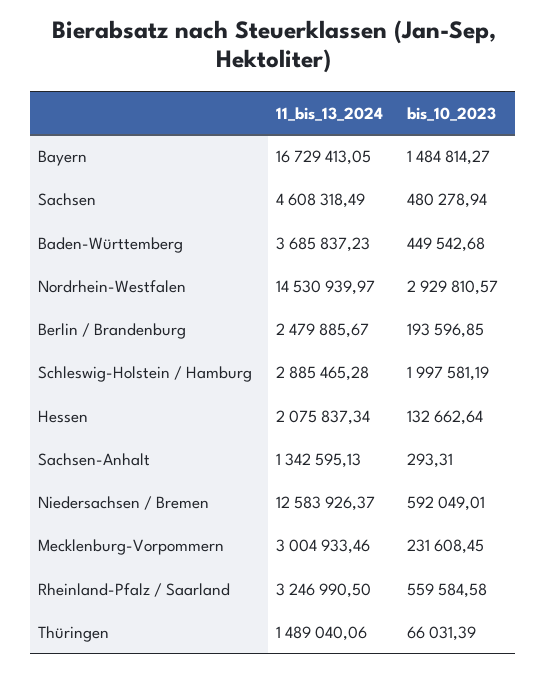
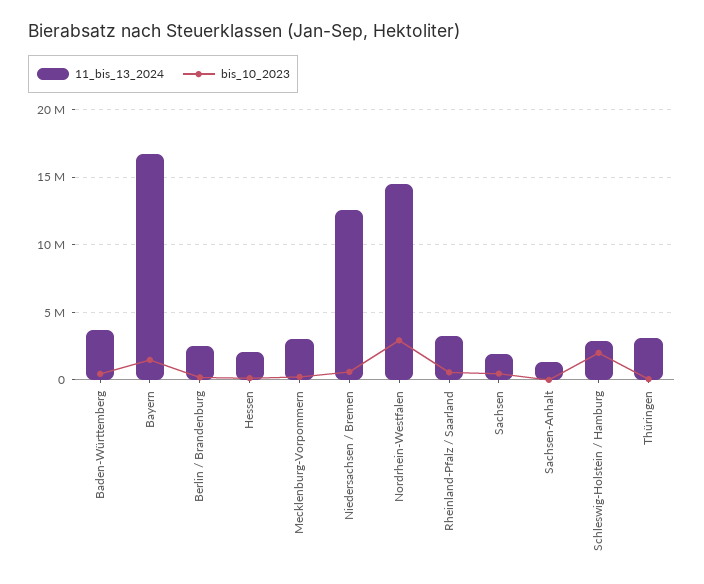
  {
    "11_bis_13_2024": {
      "Bayern": 16729413.05,
-     "Sachsen": 4608318.49,
+     "Sachsen": 2000000,
      "Baden-Württemberg": 3685837.23,
      "Nordrhein-Westfalen": 14530939.97,
      "Berlin / Brandenburg": 2479885.67,
      "Schleswig-Holstein / Hamburg": 2885465.28,
      "Hessen": 2075837.34,
      "Sachsen-Anhalt": 1342595.13,
      "Niedersachsen / Bremen": 12583926.37,
      "Mecklenburg-Vorpommern": 3004933.46,
      "Rheinland-Pfalz / Saarland": 3246990.5,
-     "Thüringen": 1489040.06
+     "Thüringen": 3000000
    },
    "bis_10_2023": {
      "Bayern": 1484814.27,
      "Sachsen": 480278.94,
      "Baden-Württemberg": 449542.68,
      "Nordrhein-Westfalen": 2929810.57,
      "Berlin / Brandenburg": 193596.85,
      "Schleswig-Holstein / Hamburg": 1997581.19,
      "Hessen": 132662.64,
      "Sachsen-Anhalt": 293.31,
      "Niedersachsen / Bremen": 592049.01,
      "Mecklenburg-Vorpommern": 231608.45,
      "Rheinland-Pfalz / Saarland": 559584.58,
      "Thüringen": 66031.39
    }
  }

